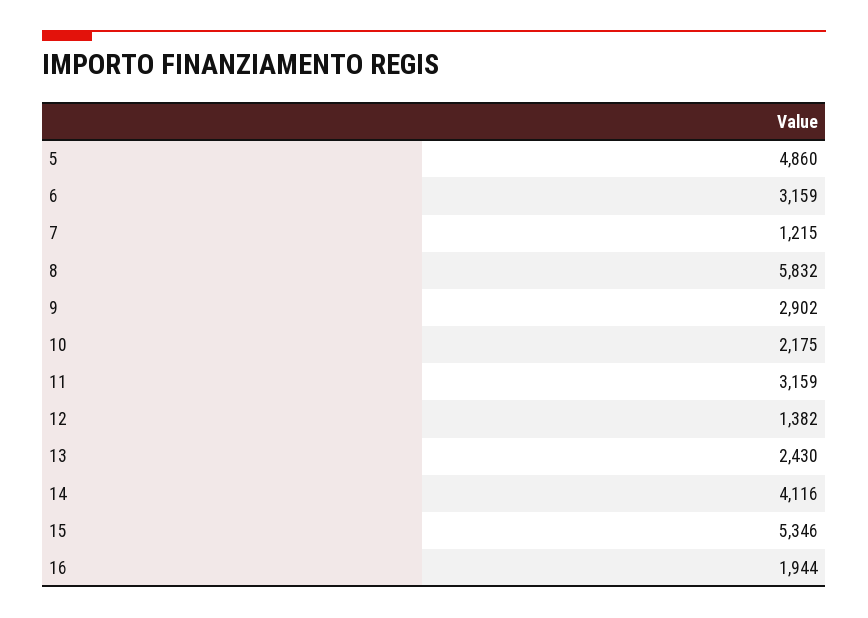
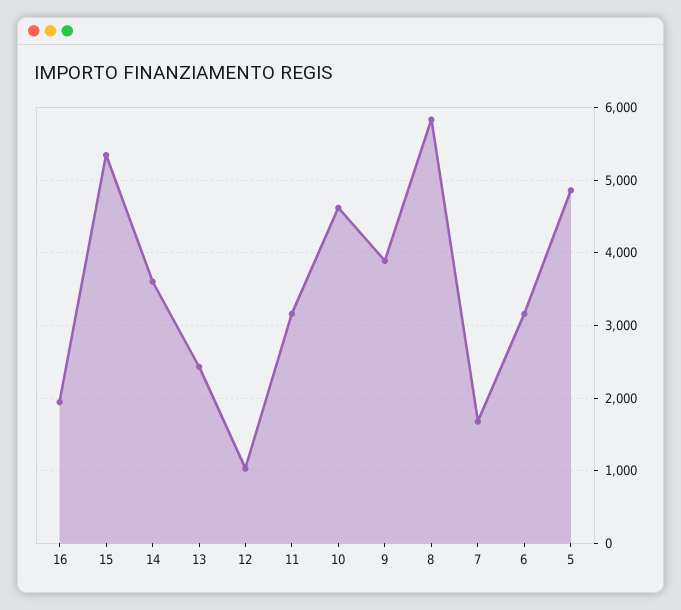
  {
    "5": 4860,
    "6": 3159,
-   "7": 1215,
+   "7": 1700,
    "8": 5832,
-   "9": 2902,
+   "9": 3900,
-   "10": 2175,
+   "10": 4600,
    "11": 3159,
-   "12": 1382,
+   "12": 1000,
    "13": 2430,
-   "14": 4116,
+   "14": 3600,
    "15": 5346,
    "16": 1944
  }

